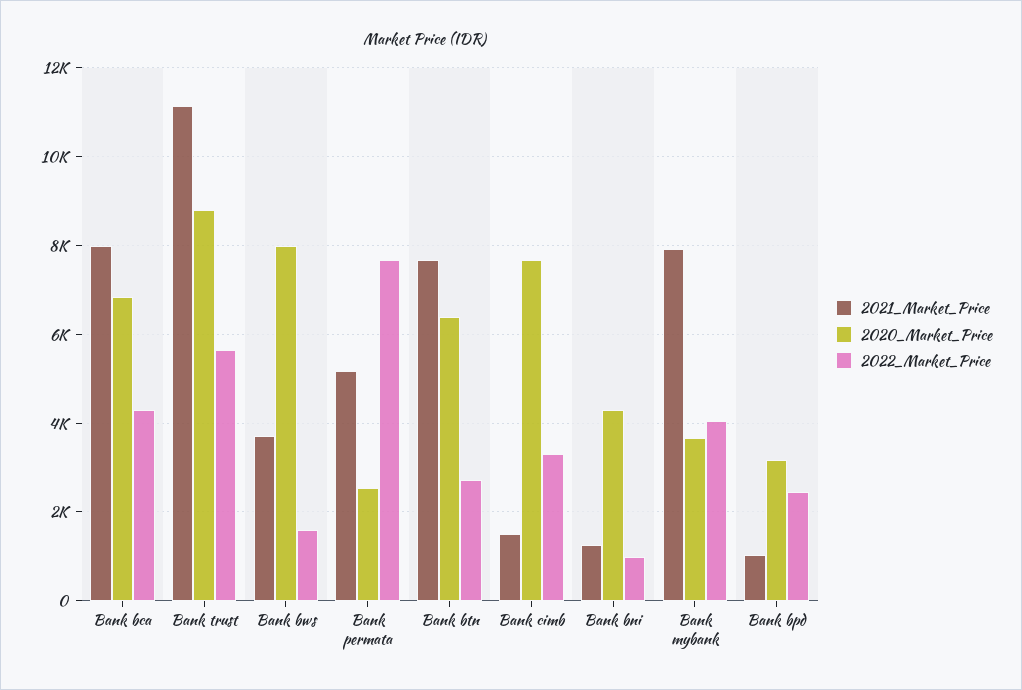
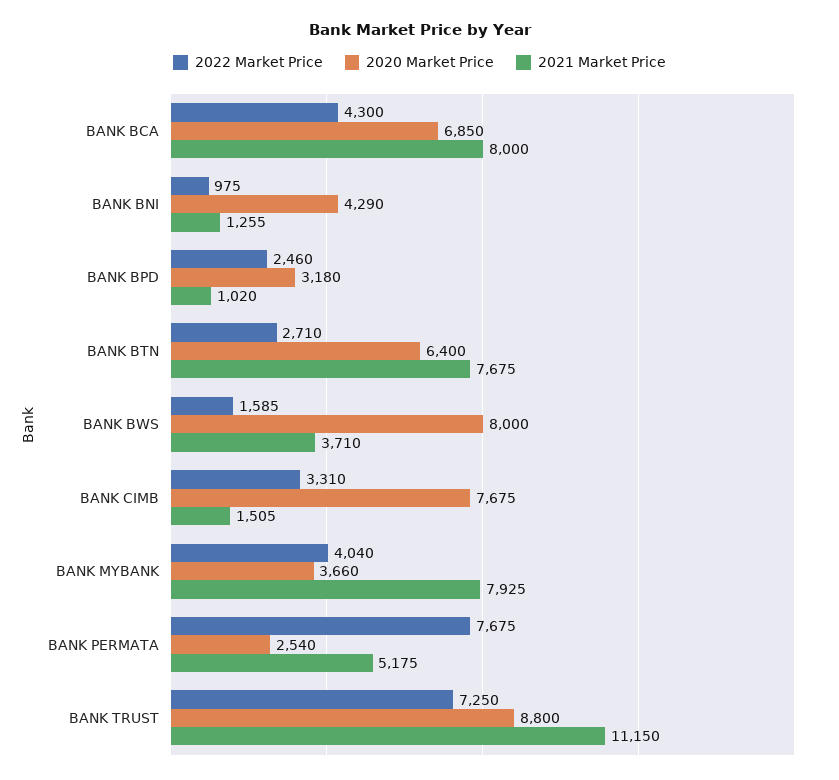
  {
    "2021_Market_Price": {
      "Bank bca": 8000,
      "Bank trust": 11150,
      "Bank bws": 3710,
      "Bank permata": 5175,
      "Bank btn": 7675,
      "Bank cimb": 1505,
      "Bank bni": 1255,
      "Bank mybank": 7925,
      "Bank bpd": 1020
    },
    "2020_Market_Price": {
      "Bank bca": 6850,
      "Bank trust": 8800,
      "Bank bws": 8000,
      "Bank permata": 2540,
      "Bank btn": 6400,
      "Bank cimb": 7675,
      "Bank bni": 4290,
      "Bank mybank": 3660,
      "Bank bpd": 3180
    },
    "2022_Market_Price": {
      "Bank bca": 4300,
-     "Bank trust": 5600,
+     "Bank trust": 7250,
      "Bank bws": 1585,
      "Bank permata": 7675,
      "Bank btn": 2710,
      "Bank cimb": 3310,
      "Bank bni": 975,
      "Bank mybank": 4040,
      "Bank bpd": 2460
    }
  }

